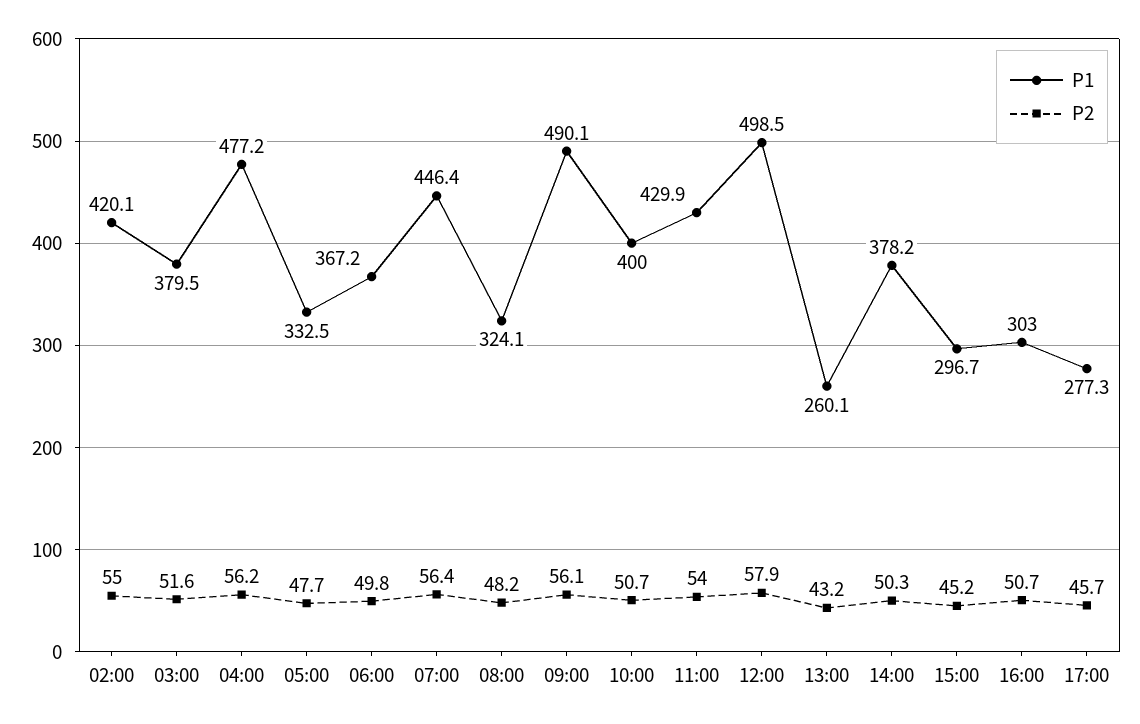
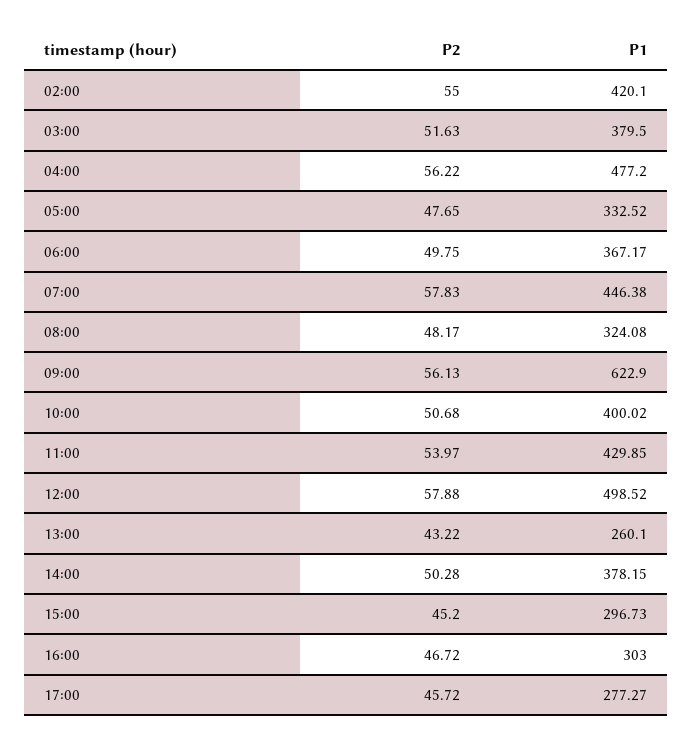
  {
    "P1": {
      "02:00": 420.1,
      "03:00": 379.5,
      "04:00": 477.2,
      "05:00": 332.52,
      "06:00": 367.17,
      "07:00": 446.38,
      "08:00": 324.08,
-     "09:00": 490.1,
+     "09:00": 622.9,
      "10:00": 400.02,
      "11:00": 429.85,
      "12:00": 498.52,
      "13:00": 260.1,
      "14:00": 378.15,
      "15:00": 296.73,
      "16:00": 303,
      "17:00": 277.27
    },
    "P2": {
      "02:00": 55,
      "03:00": 51.63,
      "04:00": 56.22,
      "05:00": 47.65,
      "06:00": 49.75,
-     "07:00": 56.4,
+     "07:00": 57.83,
      "08:00": 48.17,
      "09:00": 56.13,
      "10:00": 50.68,
      "11:00": 53.97,
      "12:00": 57.88,
      "13:00": 43.22,
      "14:00": 50.28,
      "15:00": 45.2,
-     "16:00": 50.7,
+     "16:00": 46.72,
      "17:00": 45.72
    }
  }

